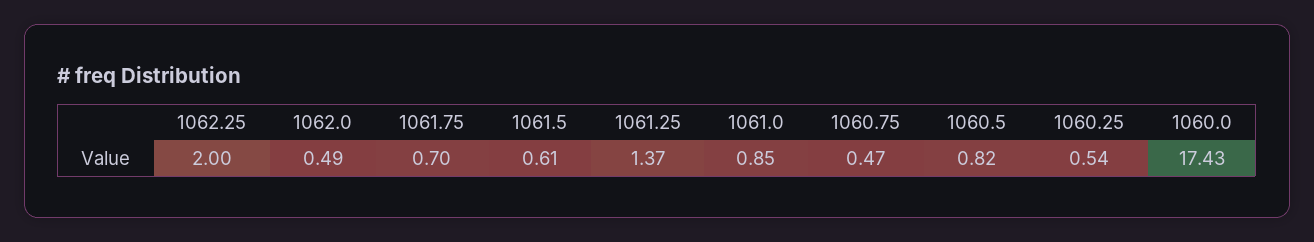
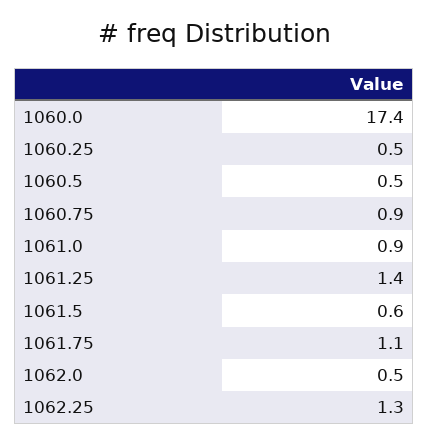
  {
-   "1062.25": 2,
+   "1062.25": 1.3,
    "1062.0": 0.49,
-   "1061.75": 0.7,
+   "1061.75": 1.1,
    "1061.5": 0.61,
    "1061.25": 1.37,
    "1061.0": 0.85,
-   "1060.75": 0.47,
+   "1060.75": 0.9,
-   "1060.5": 0.82,
+   "1060.5": 0.5,
    "1060.25": 0.54,
    "1060.0": 17.43
  }

